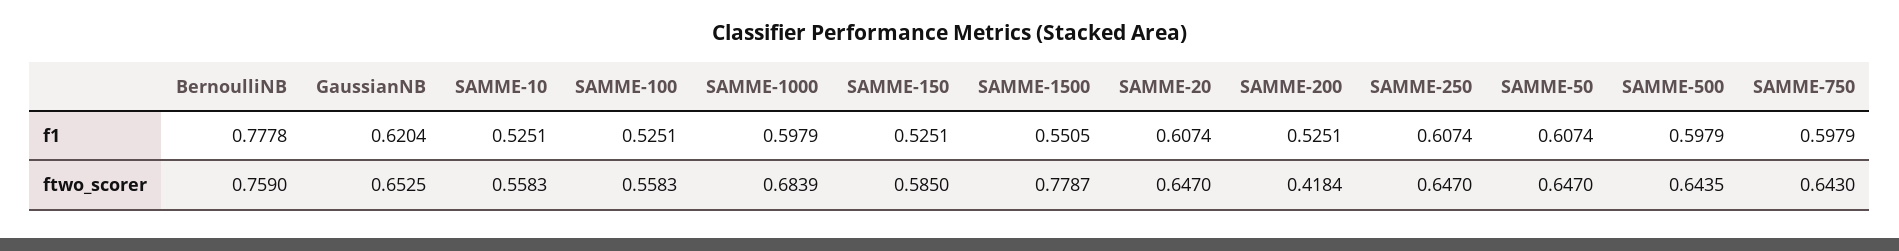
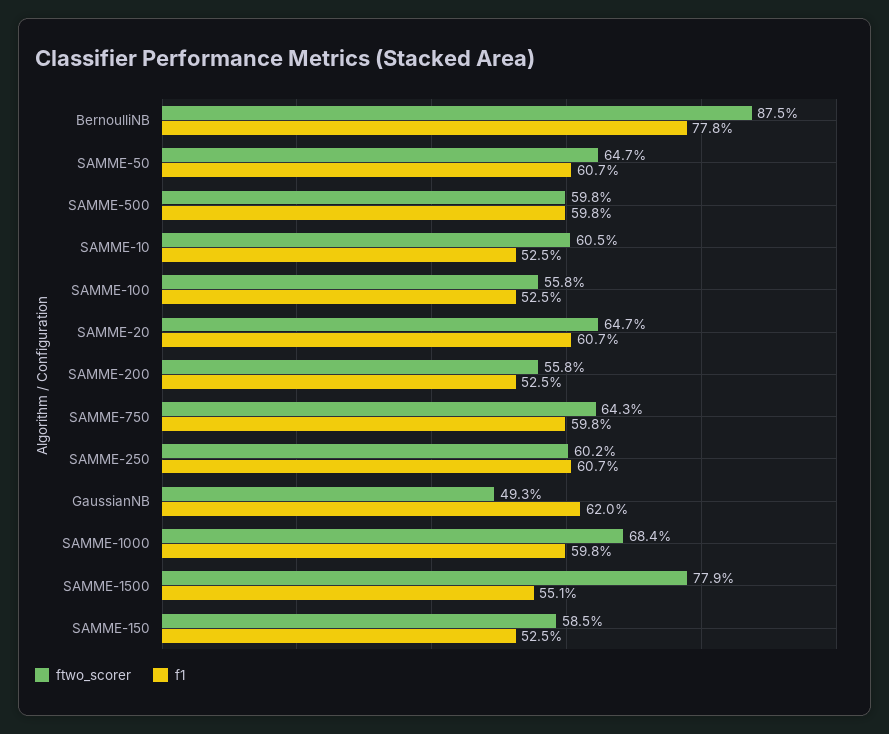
  {
    "f1": {
      "BernoulliNB": 0.7778,
      "GaussianNB": 0.6204,
      "SAMME-10": 0.5251,
      "SAMME-100": 0.5251,
      "SAMME-1000": 0.5979,
      "SAMME-150": 0.5251,
      "SAMME-1500": 0.5505,
      "SAMME-20": 0.6074,
      "SAMME-200": 0.5251,
      "SAMME-250": 0.6074,
      "SAMME-50": 0.6074,
      "SAMME-500": 0.5979,
      "SAMME-750": 0.5979
    },
    "ftwo_scorer": {
-     "BernoulliNB": 0.759,
+     "BernoulliNB": 0.875,
-     "GaussianNB": 0.6525,
+     "GaussianNB": 0.493,
-     "SAMME-10": 0.5583,
+     "SAMME-10": 0.605,
      "SAMME-100": 0.5583,
      "SAMME-1000": 0.6839,
      "SAMME-150": 0.585,
      "SAMME-1500": 0.7787,
      "SAMME-20": 0.647,
-     "SAMME-200": 0.4184,
+     "SAMME-200": 0.558,
-     "SAMME-250": 0.647,
+     "SAMME-250": 0.602,
      "SAMME-50": 0.647,
-     "SAMME-500": 0.6435,
+     "SAMME-500": 0.598,
      "SAMME-750": 0.643
    }
  }

